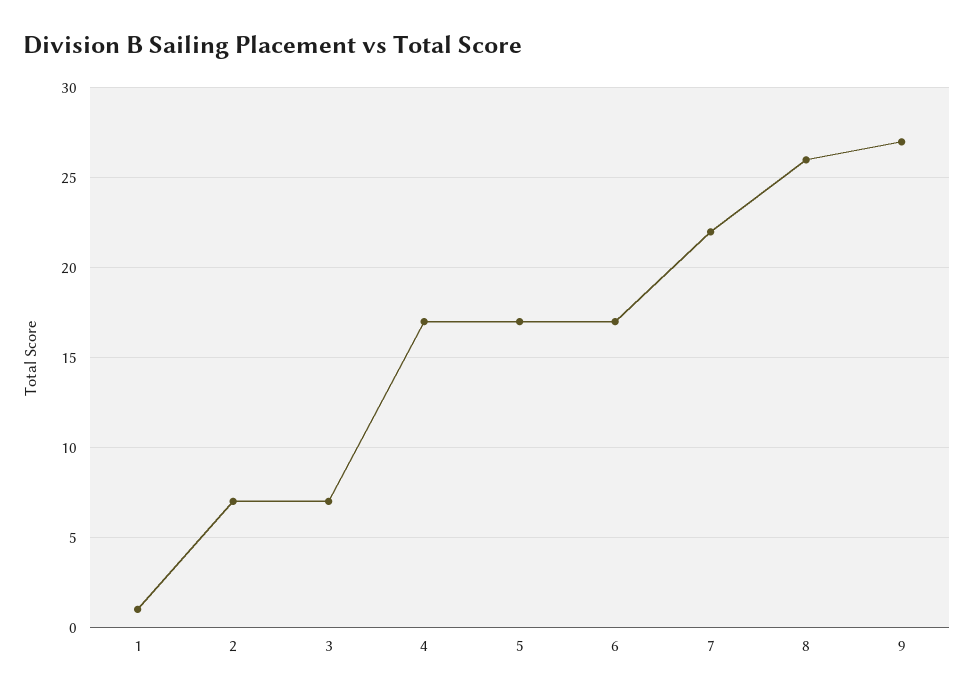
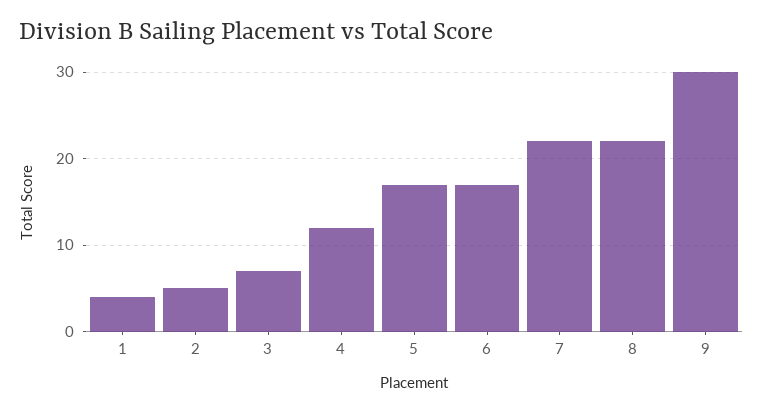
  {
-   "1": 1,
+   "1": 4,
-   "2": 7,
+   "2": 5,
    "3": 7,
-   "4": 17,
+   "4": 12,
    "5": 17,
    "6": 17,
    "7": 22,
-   "8": 26,
+   "8": 22,
-   "9": 27
+   "9": 30
  }

